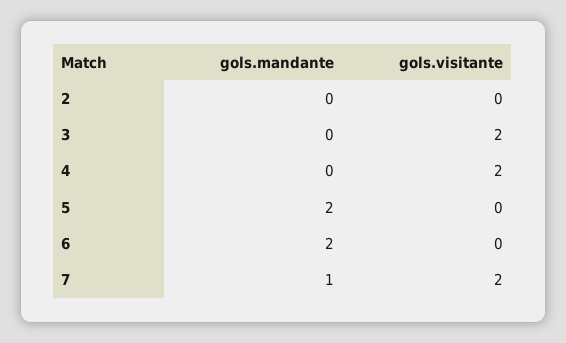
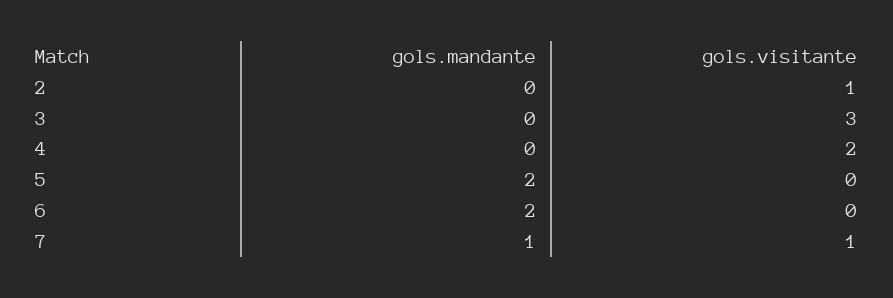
  {
    "gols.mandante": {
      "2": 0,
      "3": 0,
      "4": 0,
      "5": 2,
      "6": 2,
      "7": 1
    },
    "gols.visitante": {
-     "2": 0,
+     "2": 1,
-     "3": 2,
+     "3": 3,
      "4": 2,
      "5": 0,
      "6": 0,
-     "7": 2
+     "7": 1
    }
  }

